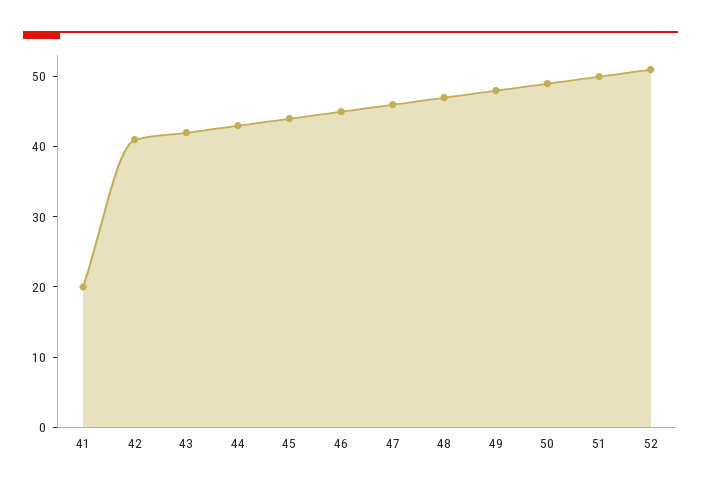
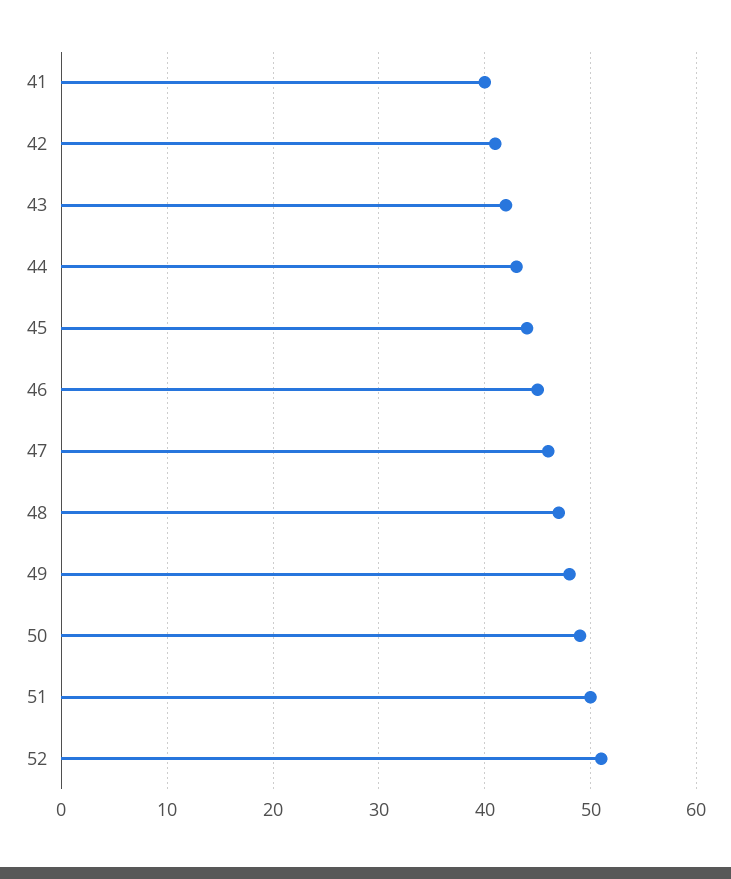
  {
-   "41": 20,
+   "41": 40,
    "42": 41,
    "43": 42,
    "44": 43,
    "45": 44,
    "46": 45,
    "47": 46,
    "48": 47,
    "49": 48,
    "50": 49,
    "51": 50,
    "52": 51
  }

